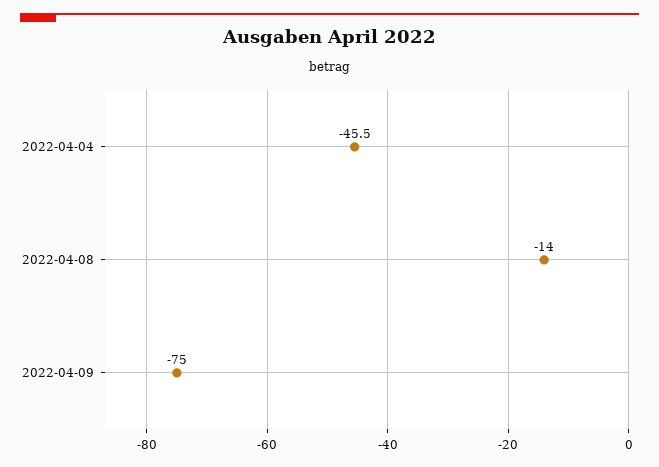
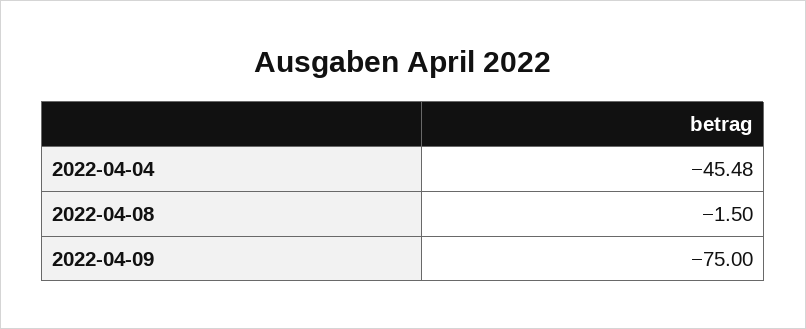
  {
    "2022-04-04": -45.48,
-   "2022-04-08": -14,
+   "2022-04-08": -1.5,
    "2022-04-09": -75
  }

